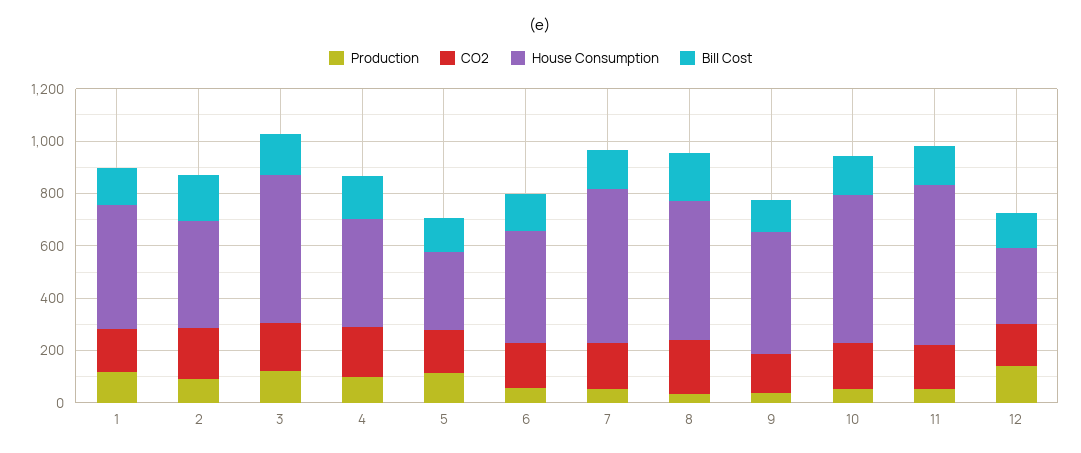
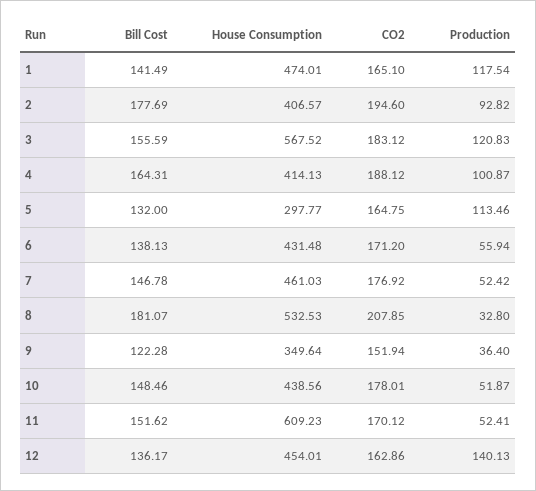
  {
    "Production": {
      "1": 117.54,
      "2": 92.82,
      "3": 120.83,
      "4": 100.87,
      "5": 113.46,
      "6": 55.94,
      "7": 52.42,
      "8": 32.8,
      "9": 36.4,
      "10": 51.87,
      "11": 52.41,
      "12": 140.13
    },
    "CO2": {
      "1": 165.1,
      "2": 194.6,
      "3": 183.12,
      "4": 188.12,
      "5": 164.75,
      "6": 171.2,
      "7": 176.92,
      "8": 207.85,
      "9": 151.94,
      "10": 178.01,
      "11": 170.12,
      "12": 162.86
    },
    "House Consumption": {
      "1": 474.01,
      "2": 406.57,
      "3": 567.52,
      "4": 414.13,
      "5": 297.77,
      "6": 431.48,
-     "7": 600,
+     "7": 461.03,
      "8": 532.53,
-     "9": 450,
+     "9": 349.64,
-     "10": 550,
+     "10": 438.56,
      "11": 609.23,
-     "12": 300
+     "12": 454.01
    },
    "Bill Cost": {
      "1": 141.49,
      "2": 177.69,
      "3": 155.59,
      "4": 164.31,
      "5": 132,
      "6": 138.13,
      "7": 146.78,
      "8": 181.07,
      "9": 122.28,
      "10": 148.46,
      "11": 151.62,
      "12": 136.17
    }
  }

